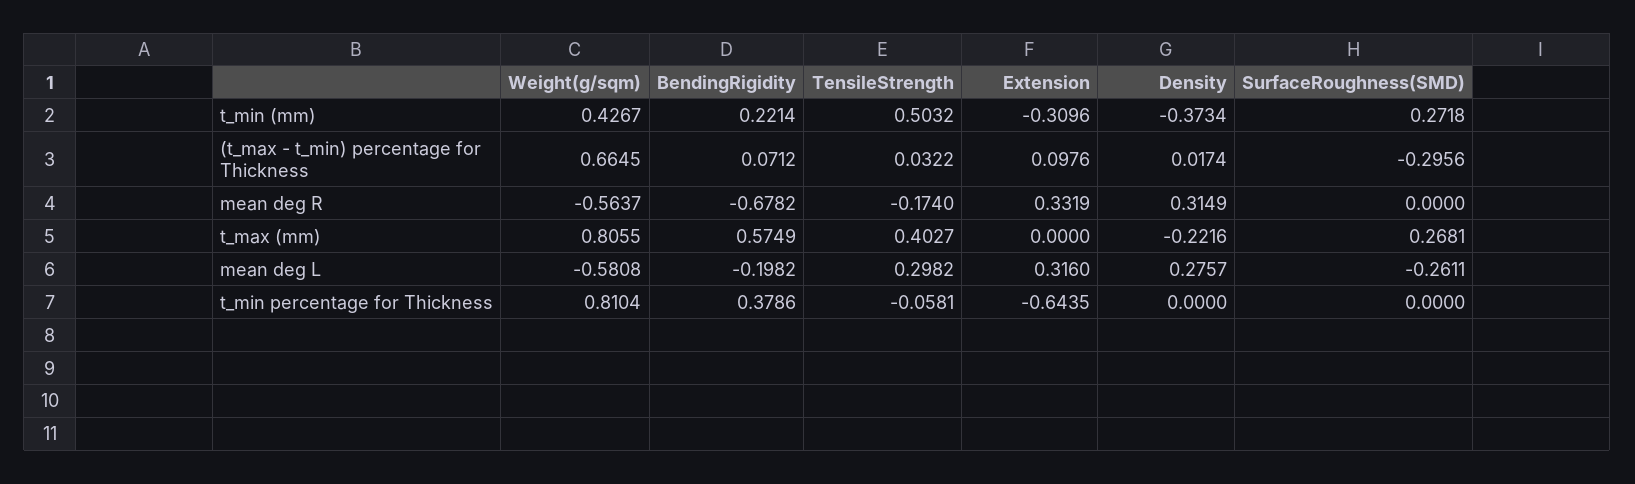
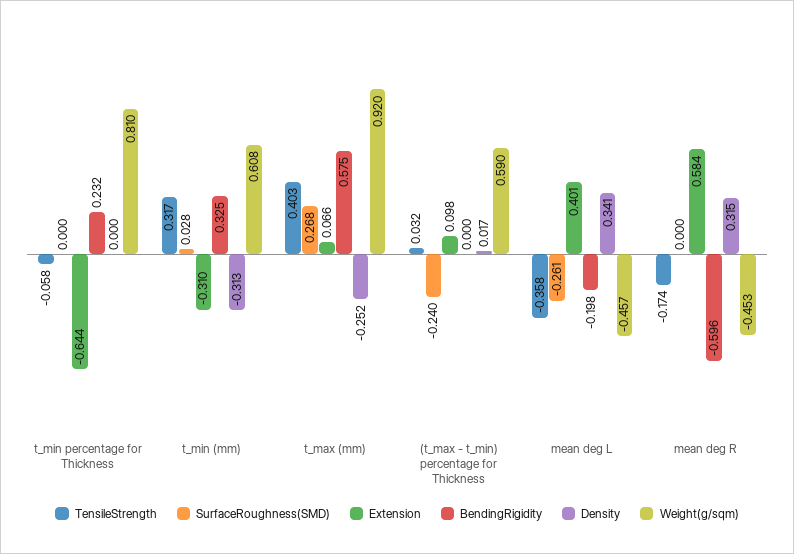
  {
    "Weight(g/sqm)": {
-     "t_min (mm)": 0.4267,
+     "t_min (mm)": 0.608,
-     "(t_max - t_min) percentage for Thickness": 0.6645,
+     "(t_max - t_min) percentage for Thickness": 0.59,
-     "mean deg R": -0.5637,
+     "mean deg R": -0.453,
-     "t_max (mm)": 0.8055,
+     "t_max (mm)": 0.92,
-     "mean deg L": -0.5808,
+     "mean deg L": -0.457,
      "t_min percentage for Thickness": 0.8104
    },
    "BendingRigidity": {
-     "t_min (mm)": 0.2214,
+     "t_min (mm)": 0.325,
-     "(t_max - t_min) percentage for Thickness": 0.0712,
+     "(t_max - t_min) percentage for Thickness": 0,
-     "mean deg R": -0.6782,
+     "mean deg R": -0.596,
      "t_max (mm)": 0.5749,
      "mean deg L": -0.1982,
-     "t_min percentage for Thickness": 0.3786
+     "t_min percentage for Thickness": 0.232
    },
    "TensileStrength": {
-     "t_min (mm)": 0.5032,
+     "t_min (mm)": 0.317,
      "(t_max - t_min) percentage for Thickness": 0.0322,
      "mean deg R": -0.174,
      "t_max (mm)": 0.4027,
-     "mean deg L": 0.2982,
+     "mean deg L": -0.358,
      "t_min percentage for Thickness": -0.0581
    },
    "Extension": {
      "t_min (mm)": -0.3096,
      "(t_max - t_min) percentage for Thickness": 0.0976,
-     "mean deg R": 0.3319,
+     "mean deg R": 0.584,
-     "t_max (mm)": 0,
+     "t_max (mm)": 0.066,
-     "mean deg L": 0.316,
+     "mean deg L": 0.401,
      "t_min percentage for Thickness": -0.6435
    },
    "Density": {
-     "t_min (mm)": -0.3734,
+     "t_min (mm)": -0.313,
      "(t_max - t_min) percentage for Thickness": 0.0174,
      "mean deg R": 0.3149,
-     "t_max (mm)": -0.2216,
+     "t_max (mm)": -0.252,
-     "mean deg L": 0.2757,
+     "mean deg L": 0.341,
      "t_min percentage for Thickness": 0
    },
    "SurfaceRoughness(SMD)": {
-     "t_min (mm)": 0.2718,
+     "t_min (mm)": 0.028,
-     "(t_max - t_min) percentage for Thickness": -0.2956,
+     "(t_max - t_min) percentage for Thickness": -0.24,
      "mean deg R": 0,
      "t_max (mm)": 0.2681,
      "mean deg L": -0.2611,
      "t_min percentage for Thickness": 0
    }
  }

